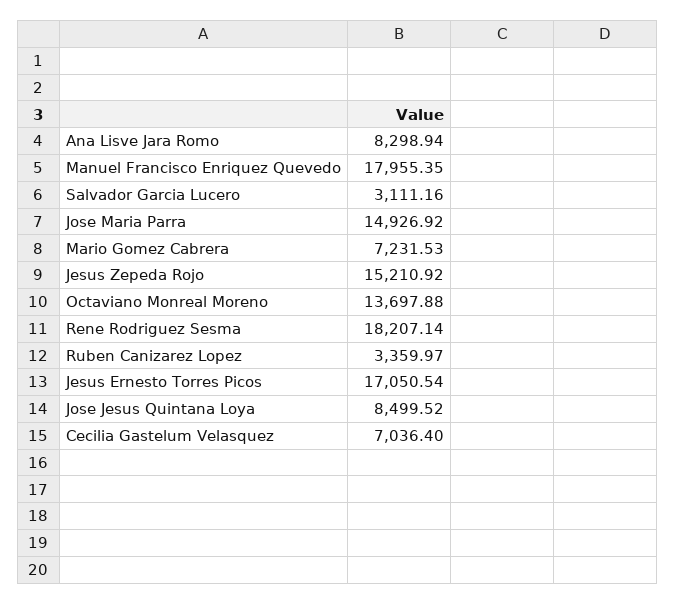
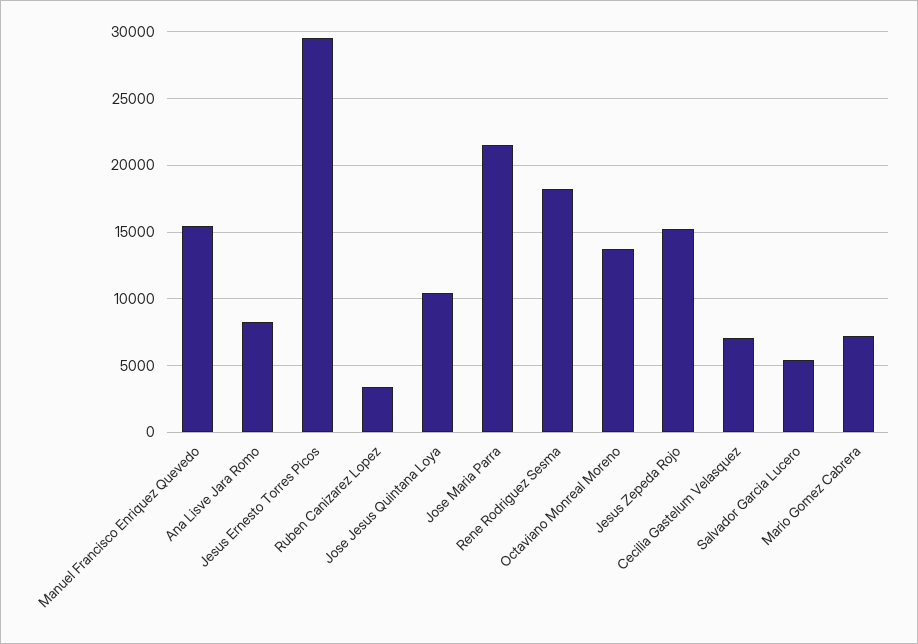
  {
    "Ana Lisve Jara Romo": 8298.94,
-   "Manuel Francisco Enriquez Quevedo": 17955.35,
+   "Manuel Francisco Enriquez Quevedo": 15500,
-   "Salvador Garcia Lucero": 3111.16,
+   "Salvador Garcia Lucero": 5500,
-   "Jose Maria Parra": 14926.92,
+   "Jose Maria Parra": 21500,
    "Mario Gomez Cabrera": 7231.53,
    "Jesus Zepeda Rojo": 15210.92,
    "Octaviano Monreal Moreno": 13697.88,
    "Rene Rodriguez Sesma": 18207.14,
    "Ruben Canizarez Lopez": 3359.97,
-   "Jesus Ernesto Torres Picos": 17050.54,
+   "Jesus Ernesto Torres Picos": 29500,
-   "Jose Jesus Quintana Loya": 8499.52,
+   "Jose Jesus Quintana Loya": 10500,
    "Cecilia Gastelum Velasquez": 7036.4
  }

